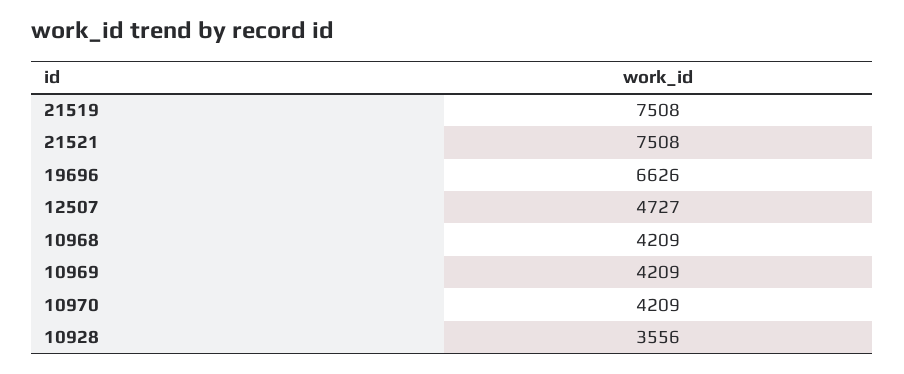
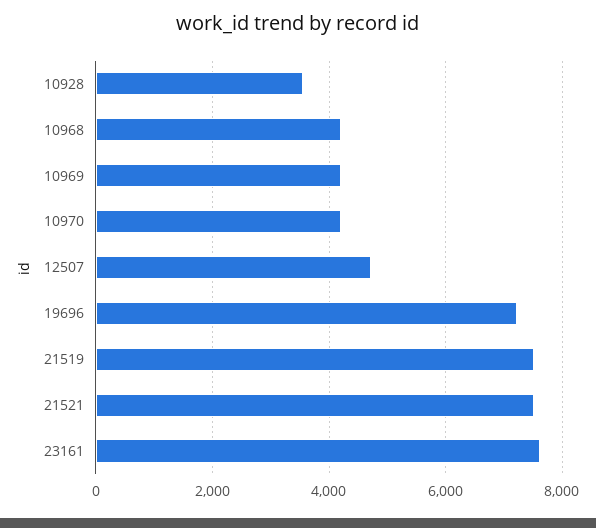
  {
    "21519": 7508,
    "21521": 7508,
-   "19696": 6626,
+   "19696": 7200,
    "12507": 4727,
    "10968": 4209,
    "10969": 4209,
    "10970": 4209,
-   "10928": 3556
+   "10928": 3556,
+   "23161": 7600
  }

